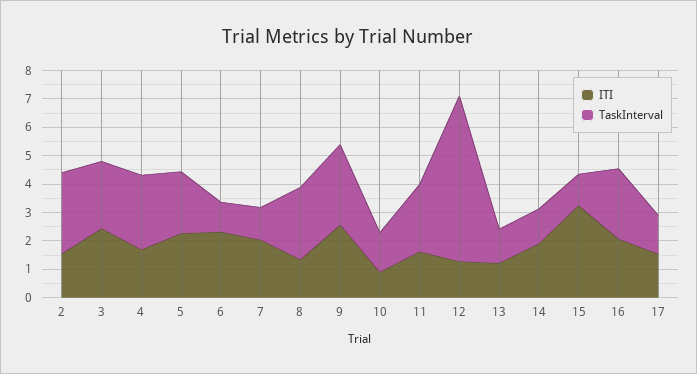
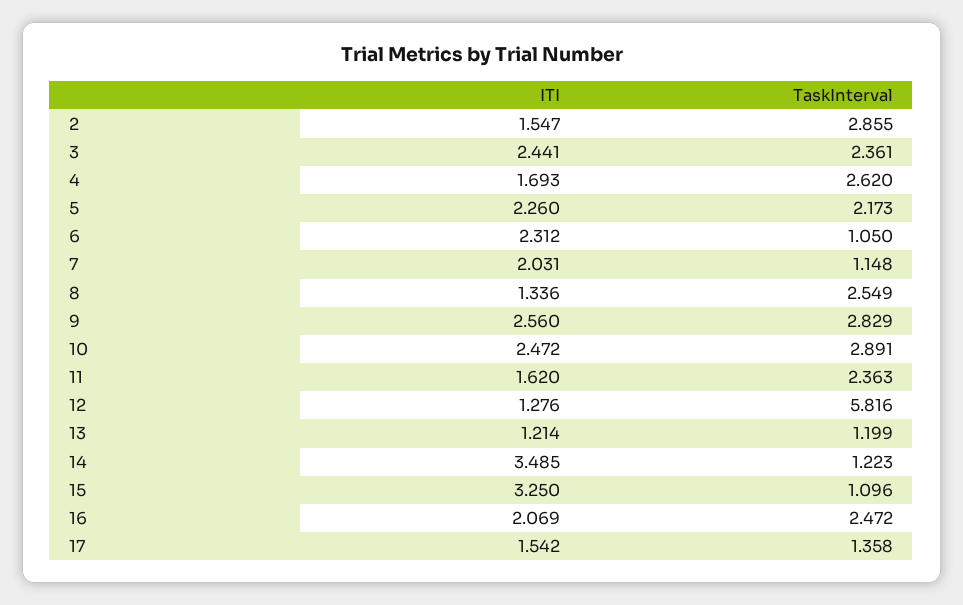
  {
    "ITI": {
      "2": 1.547,
      "3": 2.441,
      "4": 1.693,
      "5": 2.26,
      "6": 2.312,
      "7": 2.031,
      "8": 1.336,
      "9": 2.56,
-     "10": 1,
+     "10": 2.472,
      "11": 1.62,
      "12": 1.276,
      "13": 1.214,
-     "14": 2,
+     "14": 3.485,
      "15": 3.25,
      "16": 2.069,
      "17": 1.542
    },
    "TaskInterval": {
      "2": 2.855,
      "3": 2.361,
      "4": 2.62,
      "5": 2.173,
      "6": 1.05,
      "7": 1.148,
      "8": 2.549,
      "9": 2.829,
-     "10": 1.5,
+     "10": 2.891,
      "11": 2.363,
      "12": 5.816,
      "13": 1.199,
      "14": 1.223,
      "15": 1.096,
      "16": 2.472,
      "17": 1.358
    }
  }

